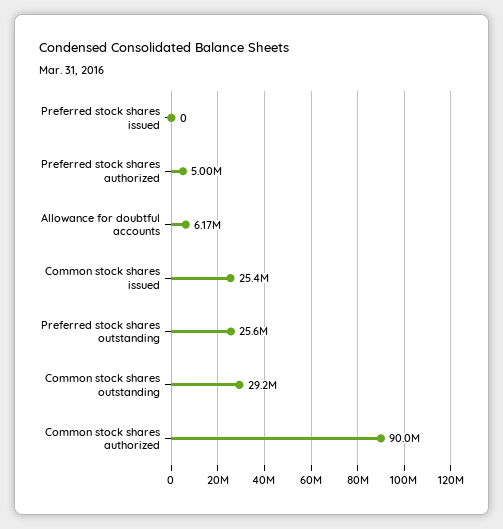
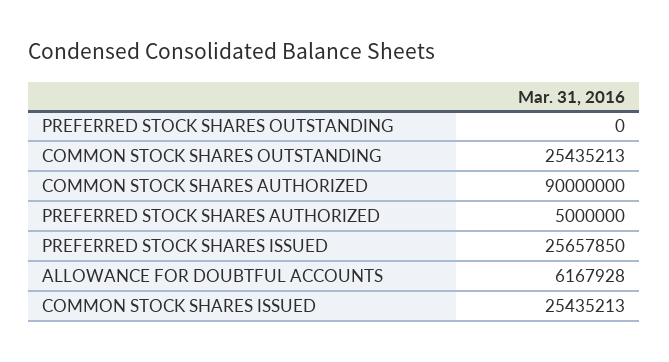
  {
-   "Preferred stock shares issued": 0,
+   "Preferred stock shares issued": 25657850,
    "Preferred stock shares authorized": 5000000,
    "Allowance for doubtful accounts": 6167928,
    "Common stock shares issued": 25435213,
-   "Preferred stock shares outstanding": 25600000,
+   "Preferred stock shares outstanding": 0,
-   "Common stock shares outstanding": 29200000,
+   "Common stock shares outstanding": 25435213,
    "Common stock shares authorized": 90000000
  }

